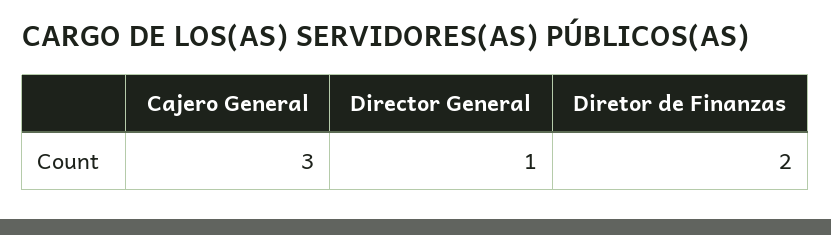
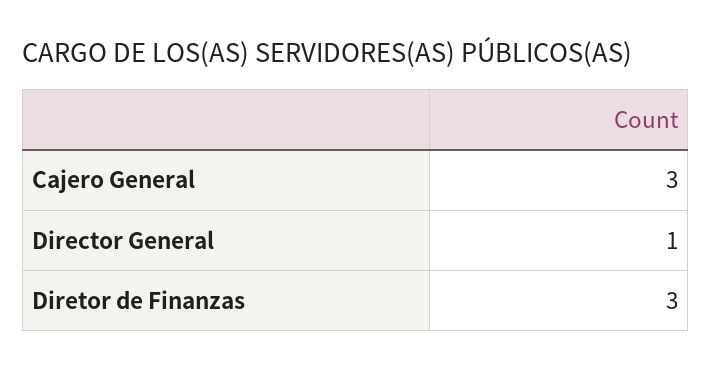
  {
    "Cajero General": 3,
    "Director General": 1,
-   "Diretor de Finanzas": 2
+   "Diretor de Finanzas": 3
  }

